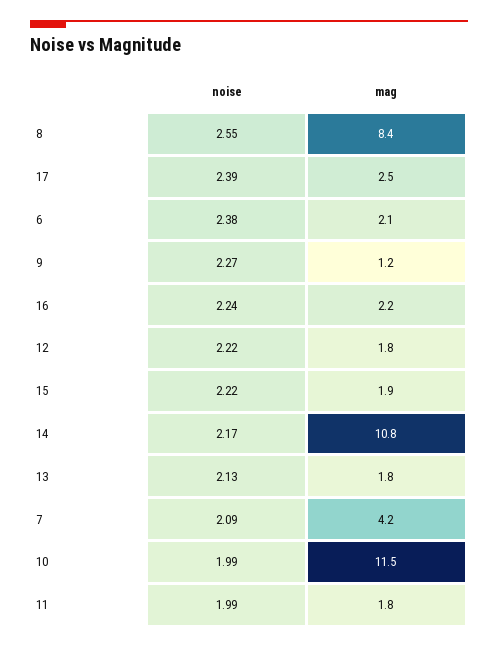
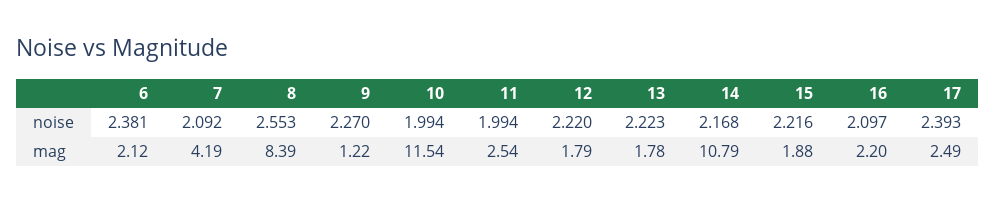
  {
    "noise": {
      "8": 2.553,
      "17": 2.393,
      "6": 2.381,
      "9": 2.27,
-     "16": 2.24,
+     "16": 2.097,
      "12": 2.22,
      "15": 2.216,
      "14": 2.168,
-     "13": 2.13,
+     "13": 2.223,
      "7": 2.092,
      "10": 1.994,
      "11": 1.994
    },
    "mag": {
      "8": 8.39,
      "17": 2.49,
      "6": 2.12,
      "9": 1.22,
      "16": 2.2,
      "12": 1.79,
      "15": 1.88,
      "14": 10.79,
      "13": 1.78,
      "7": 4.19,
      "10": 11.54,
-     "11": 1.8
+     "11": 2.54
    }
  }

